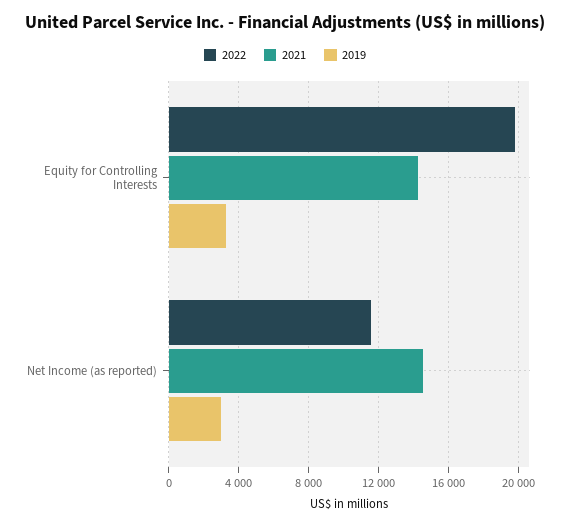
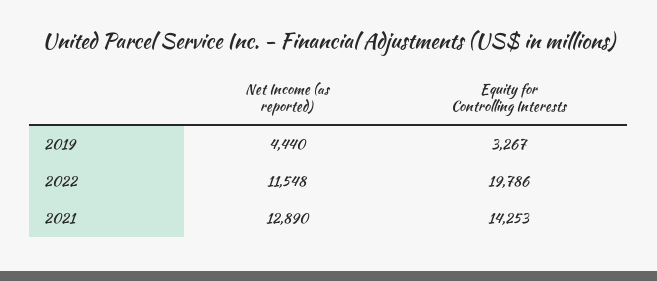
  {
    "2022": {
      "Equity for Controlling Interests": 19786,
      "Net Income (as reported)": 11548
    },
    "2021": {
      "Equity for Controlling Interests": 14253,
-     "Net Income (as reported)": 14500
+     "Net Income (as reported)": 12890
    },
    "2019": {
      "Equity for Controlling Interests": 3267,
-     "Net Income (as reported)": 3000
+     "Net Income (as reported)": 4440
    }
  }

